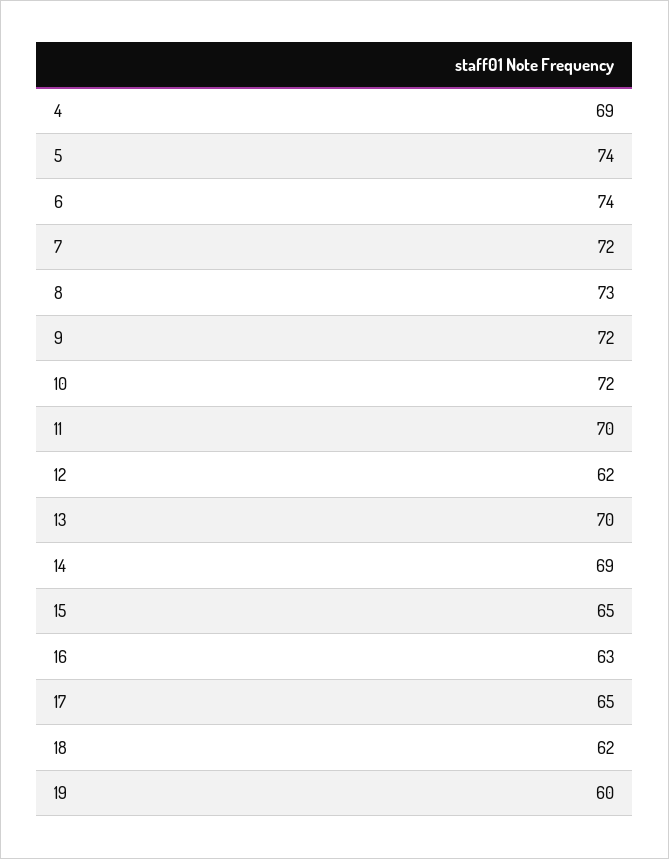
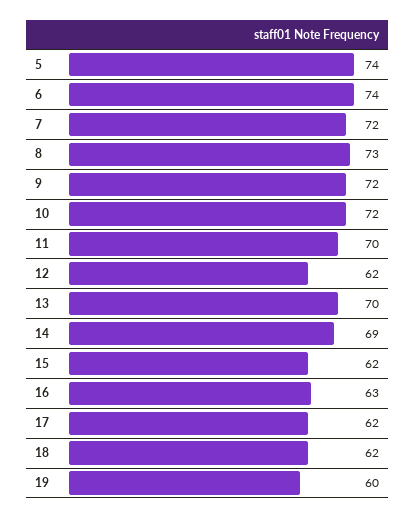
  {
-   "4": 69,
    "5": 74,
    "6": 74,
    "7": 72,
    "8": 73,
    "9": 72,
    "10": 72,
    "11": 70,
    "12": 62,
    "13": 70,
    "14": 69,
-   "15": 65,
+   "15": 62,
    "16": 63,
-   "17": 65,
+   "17": 62,
    "18": 62,
    "19": 60
  }

